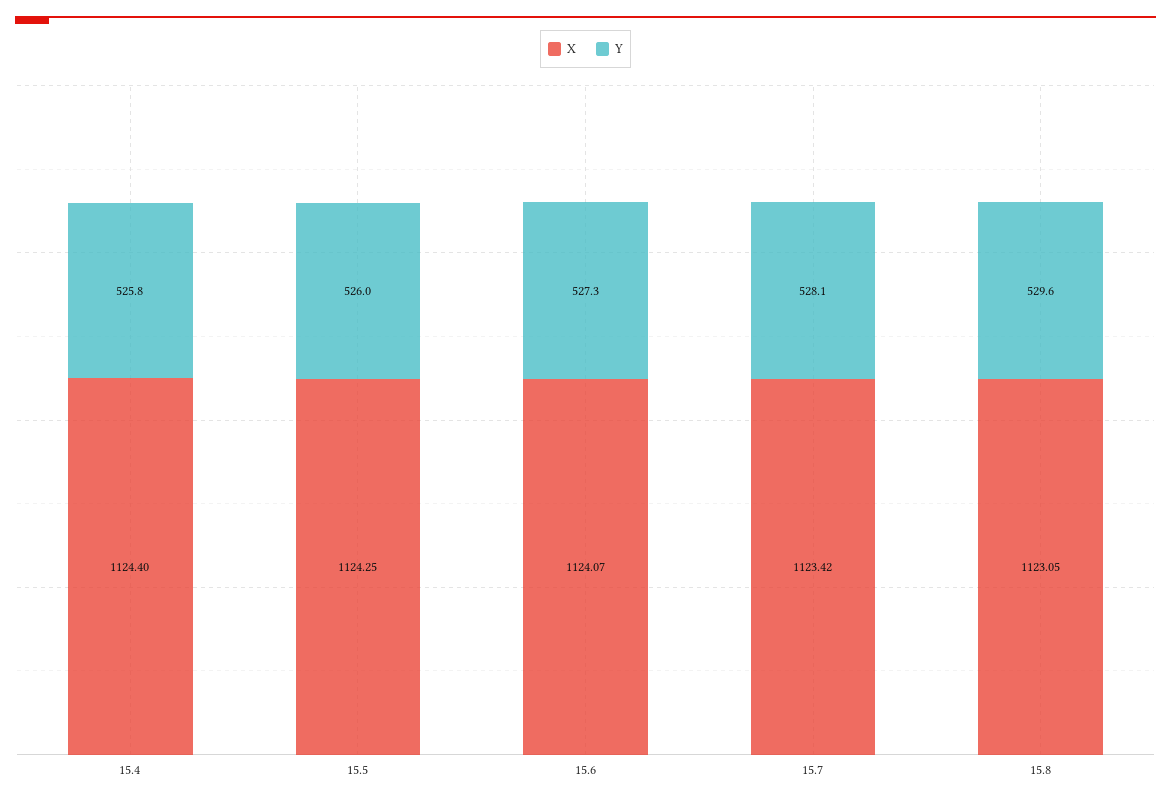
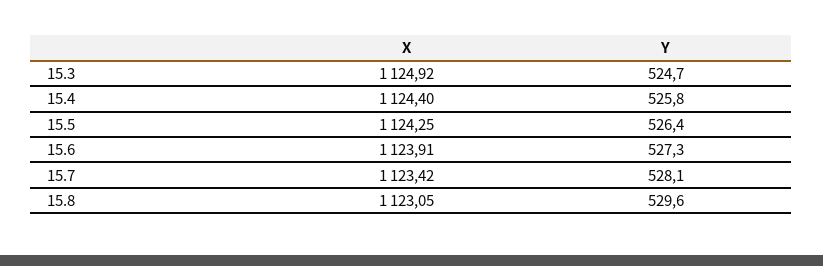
  {
    "X": {
      "15.4": 1124.4,
      "15.5": 1124.25,
-     "15.6": 1124.07,
+     "15.6": 1123.91,
      "15.7": 1123.42,
-     "15.8": 1123.05
+     "15.8": 1123.05,
+     "15.3": 1124.92
    },
    "Y": {
      "15.4": 525.8,
-     "15.5": 526,
+     "15.5": 526.4,
      "15.6": 527.3,
      "15.7": 528.1,
-     "15.8": 529.6
+     "15.8": 529.6,
+     "15.3": 524.7
    }
  }

